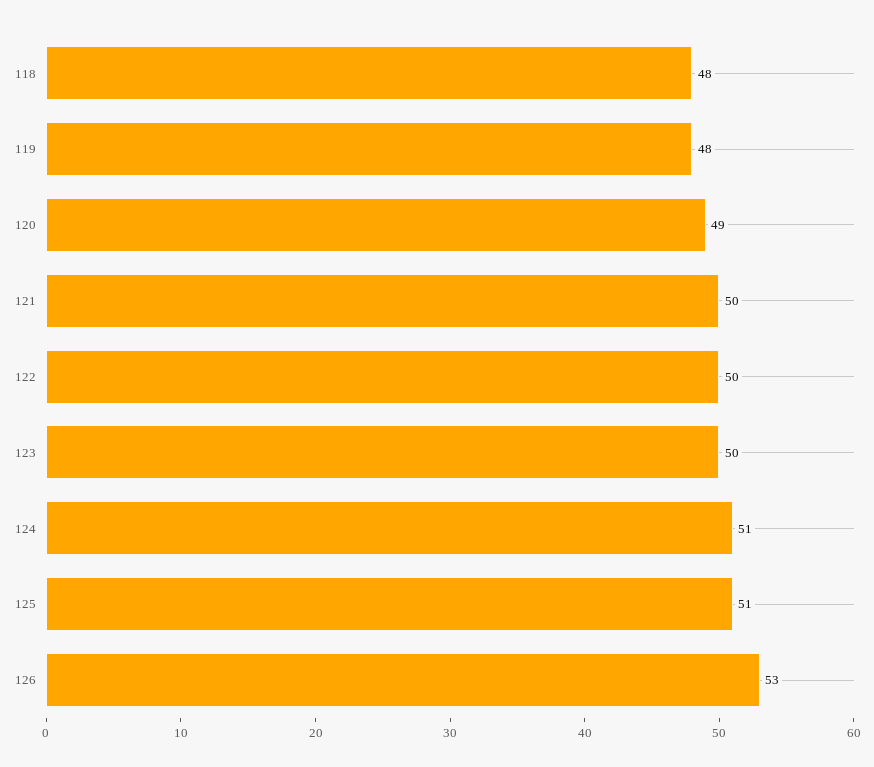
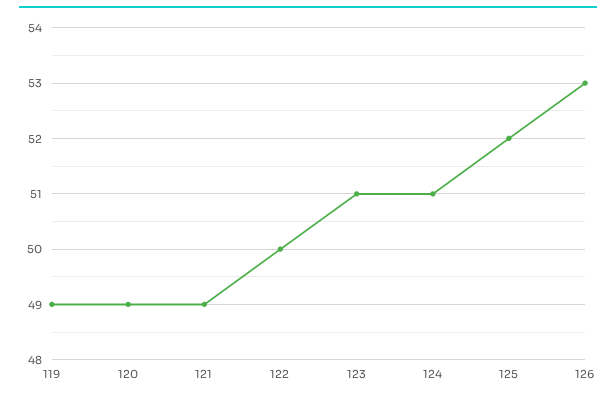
  {
-   "118": 48,
-   "119": 48,
+   "119": 49,
    "120": 49,
-   "121": 50,
+   "121": 49,
    "122": 50,
-   "123": 50,
+   "123": 51,
    "124": 51,
-   "125": 51,
+   "125": 52,
    "126": 53
  }

